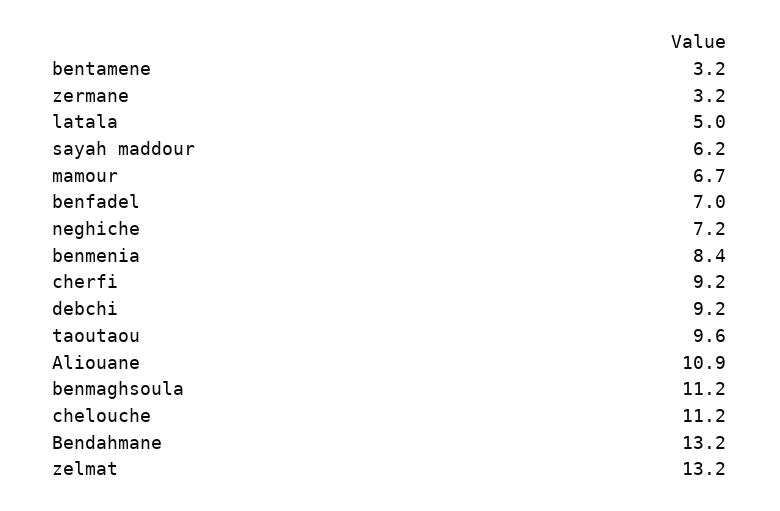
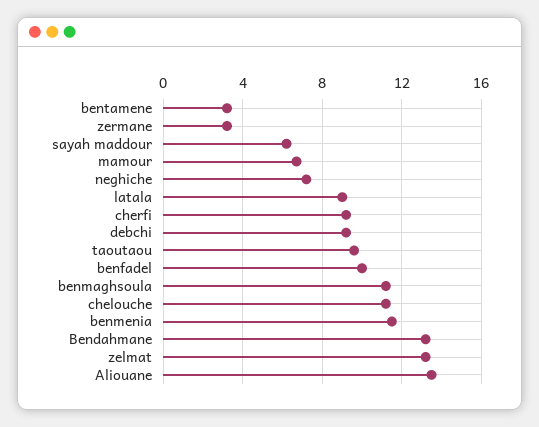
  {
    "bentamene": 3.2,
    "zermane": 3.2,
-   "latala": 5,
+   "latala": 9,
    "sayah maddour": 6.2,
    "mamour": 6.7,
-   "benfadel": 7,
+   "benfadel": 10,
    "neghiche": 7.2,
-   "benmenia": 8.4,
+   "benmenia": 11.5,
    "cherfi": 9.2,
    "debchi": 9.2,
    "taoutaou": 9.6,
-   "Aliouane": 10.9,
+   "Aliouane": 13.5,
    "benmaghsoula": 11.2,
    "chelouche": 11.2,
    "Bendahmane": 13.2,
    "zelmat": 13.2
  }

